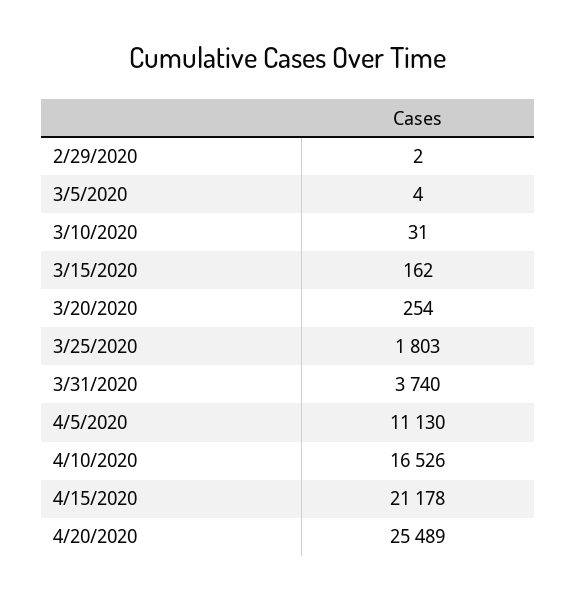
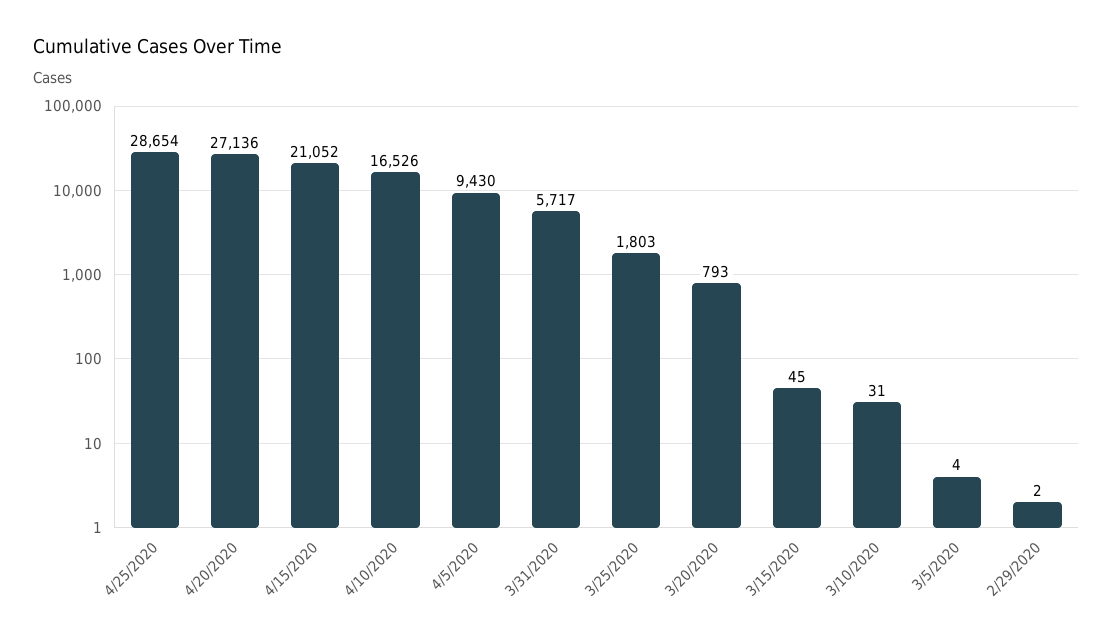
  {
    "2/29/2020": 2,
    "3/5/2020": 4,
    "3/10/2020": 31,
-   "3/15/2020": 162,
+   "3/15/2020": 45,
-   "3/20/2020": 254,
+   "3/20/2020": 793,
    "3/25/2020": 1803,
-   "3/31/2020": 3740,
+   "3/31/2020": 5717,
-   "4/5/2020": 11130,
+   "4/5/2020": 9430,
    "4/10/2020": 16526,
-   "4/15/2020": 21178,
+   "4/15/2020": 21052,
-   "4/20/2020": 25489
+   "4/20/2020": 27136,
+   "4/25/2020": 28654
  }

